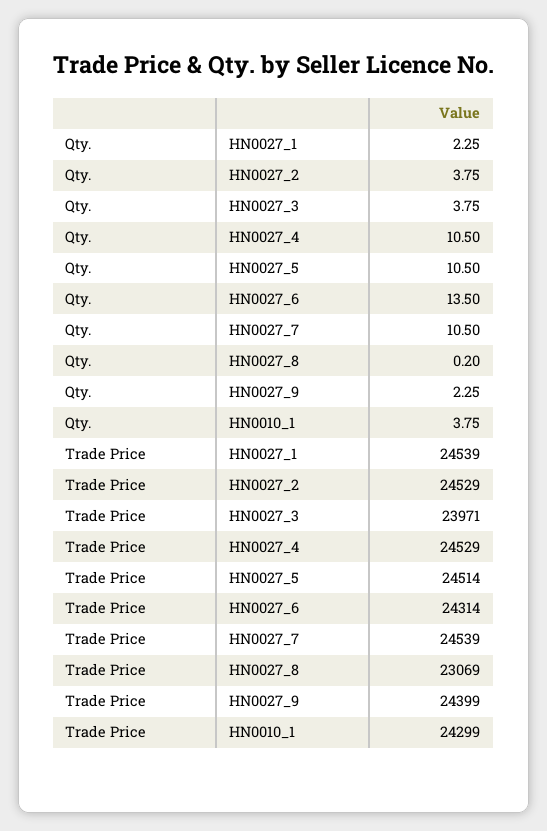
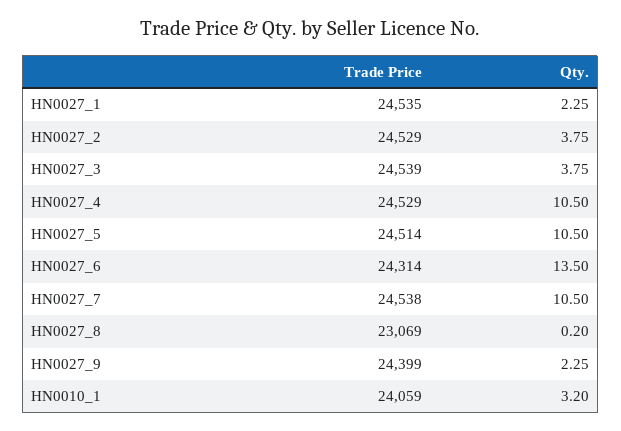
  {
    "Qty.": {
      "HN0027_1": 2.25,
      "HN0027_2": 3.75,
      "HN0027_3": 3.75,
      "HN0027_4": 10.5,
      "HN0027_5": 10.5,
      "HN0027_6": 13.5,
      "HN0027_7": 10.5,
      "HN0027_8": 0.2,
      "HN0027_9": 2.25,
-     "HN0010_1": 3.75
+     "HN0010_1": 3.2
    },
    "Trade Price": {
-     "HN0027_1": 24539,
+     "HN0027_1": 24535,
      "HN0027_2": 24529,
-     "HN0027_3": 23971,
+     "HN0027_3": 24539,
      "HN0027_4": 24529,
      "HN0027_5": 24514,
      "HN0027_6": 24314,
-     "HN0027_7": 24539,
+     "HN0027_7": 24538,
      "HN0027_8": 23069,
      "HN0027_9": 24399,
-     "HN0010_1": 24299
+     "HN0010_1": 24059
    }
  }

